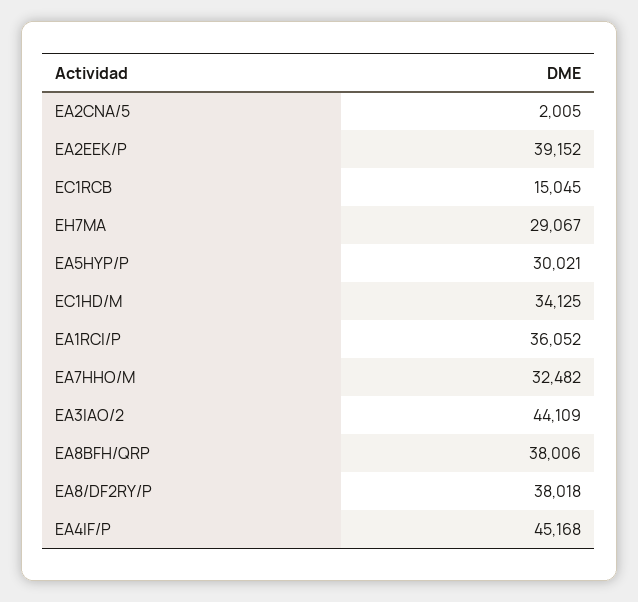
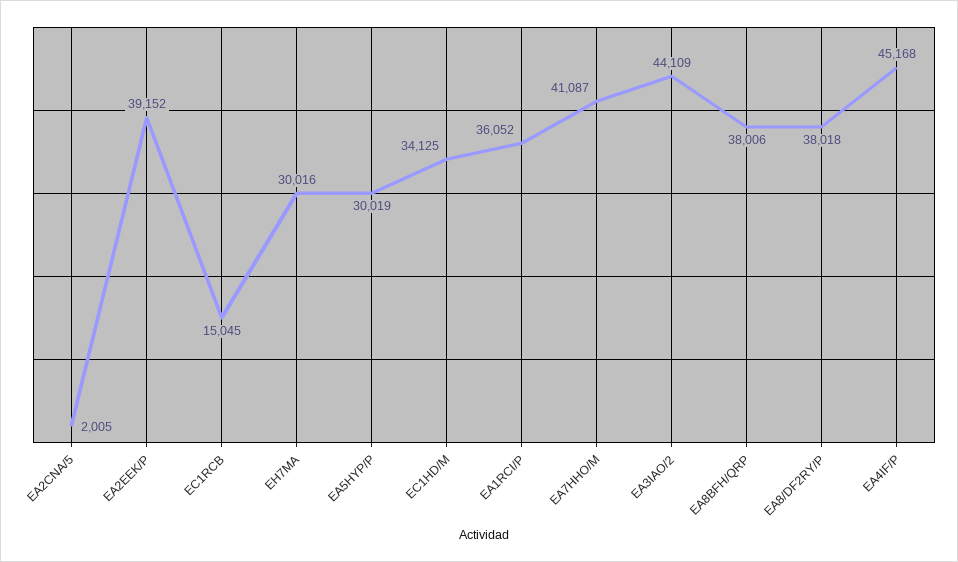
  {
    "EA2CNA/5": 2005,
    "EA2EEK/P": 39152,
    "EC1RCB": 15045,
-   "EH7MA": 29067,
+   "EH7MA": 30016,
-   "EA5HYP/P": 30021,
+   "EA5HYP/P": 30019,
    "EC1HD/M": 34125,
    "EA1RCI/P": 36052,
-   "EA7HHO/M": 32482,
+   "EA7HHO/M": 41087,
    "EA3IAO/2": 44109,
    "EA8BFH/QRP": 38006,
    "EA8/DF2RY/P": 38018,
    "EA4IF/P": 45168
  }

